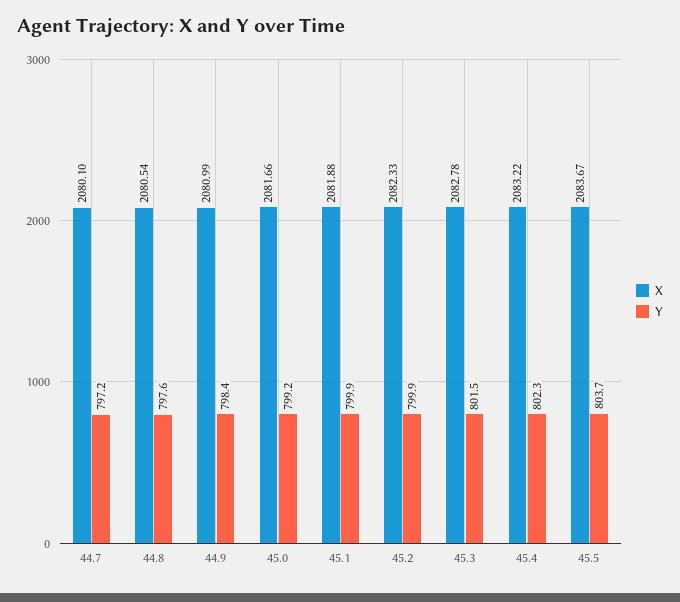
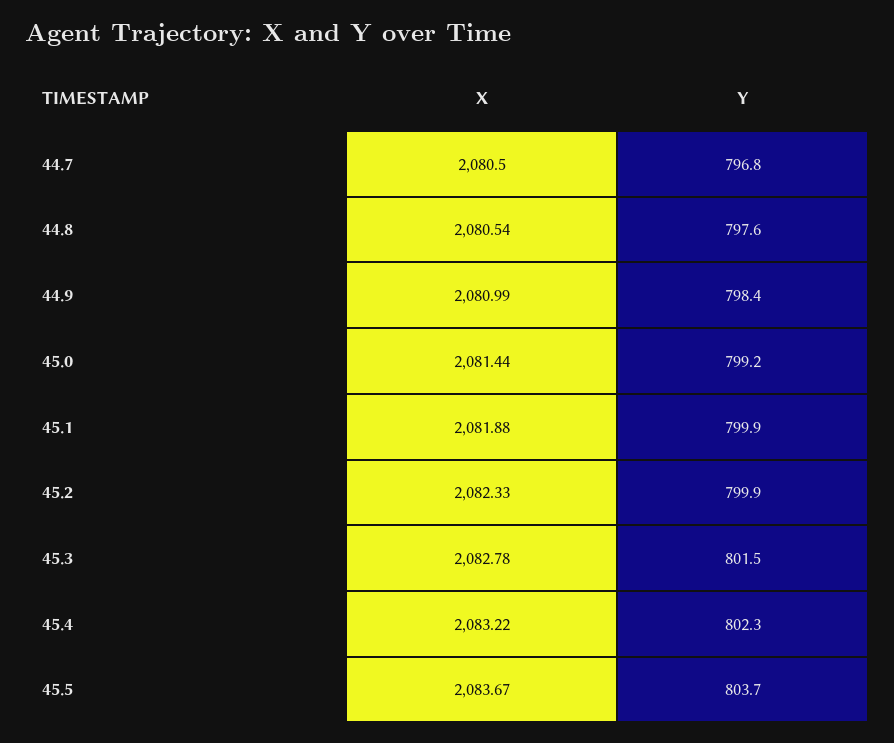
  {
    "X": {
-     "44.7": 2080.1,
+     "44.7": 2080.5,
      "44.8": 2080.54,
      "44.9": 2080.99,
-     "45.0": 2081.66,
+     "45.0": 2081.44,
      "45.1": 2081.88,
      "45.2": 2082.33,
      "45.3": 2082.78,
      "45.4": 2083.22,
      "45.5": 2083.67
    },
    "Y": {
-     "44.7": 797.2,
+     "44.7": 796.8,
      "44.8": 797.6,
      "44.9": 798.4,
      "45.0": 799.2,
      "45.1": 799.9,
      "45.2": 799.9,
      "45.3": 801.5,
      "45.4": 802.3,
      "45.5": 803.7
    }
  }

